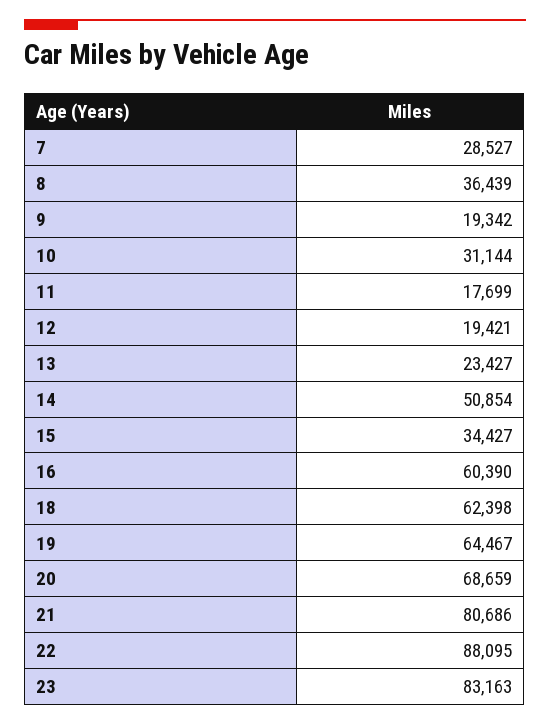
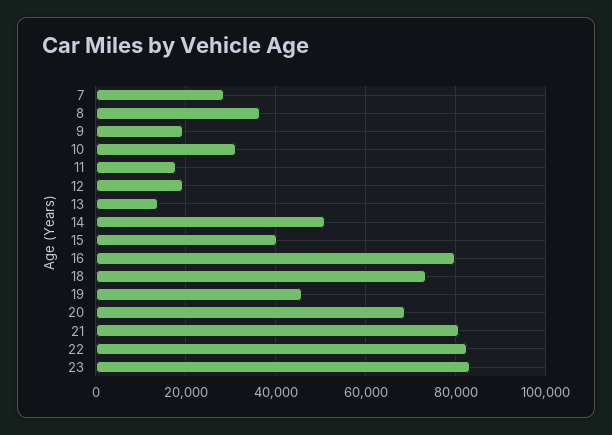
  {
    "7": 28527,
    "8": 36439,
    "9": 19342,
    "10": 31144,
    "11": 17699,
    "12": 19421,
-   "13": 23427,
+   "13": 14000,
    "14": 50854,
-   "15": 34427,
+   "15": 40000,
-   "16": 60390,
+   "16": 80000,
-   "18": 62398,
+   "18": 74000,
-   "19": 64467,
+   "19": 46000,
    "20": 68659,
    "21": 80686,
-   "22": 88095,
+   "22": 82000,
    "23": 83163
  }

